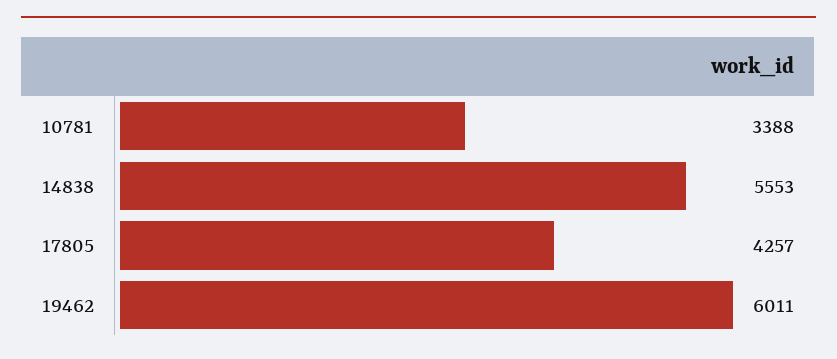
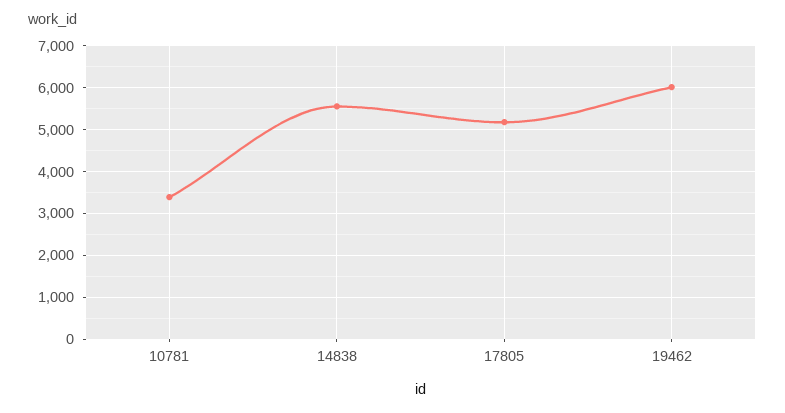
  {
    "10781": 3388,
    "14838": 5553,
-   "17805": 4257,
+   "17805": 5200,
    "19462": 6011
  }

